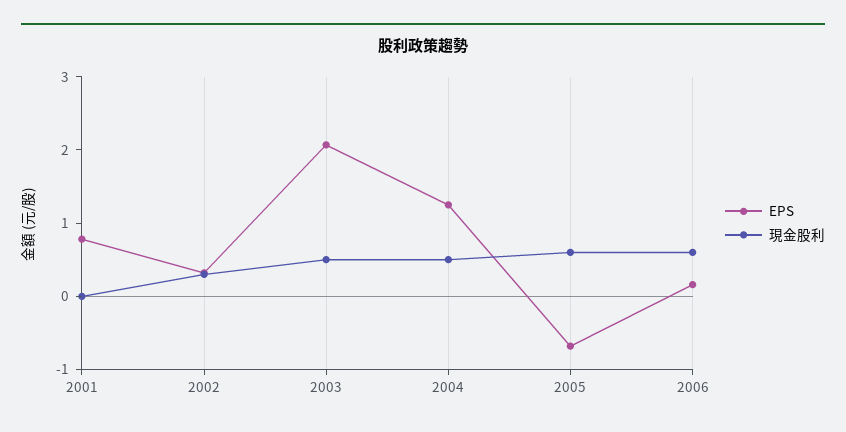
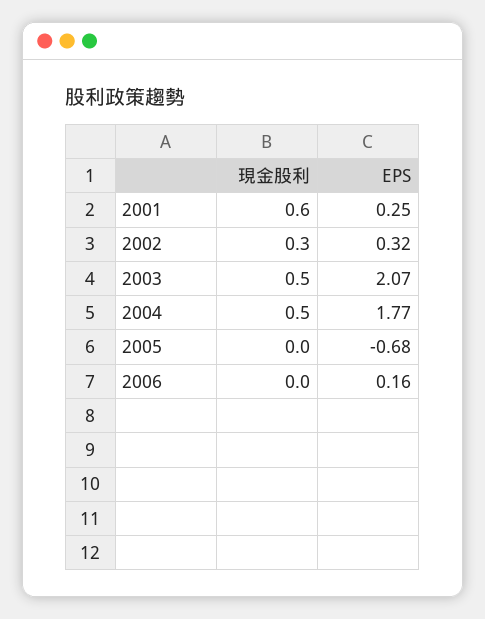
  {
    "EPS": {
-     "2001": 0.8,
+     "2001": 0.25,
      "2002": 0.32,
      "2003": 2.07,
-     "2004": 1.2,
+     "2004": 1.77,
      "2005": -0.68,
      "2006": 0.16
    },
    "現金股利": {
-     "2001": 0,
+     "2001": 0.6,
      "2002": 0.3,
      "2003": 0.5,
      "2004": 0.5,
-     "2005": 0.6,
+     "2005": 0,
-     "2006": 0.6
+     "2006": 0
    }
  }

